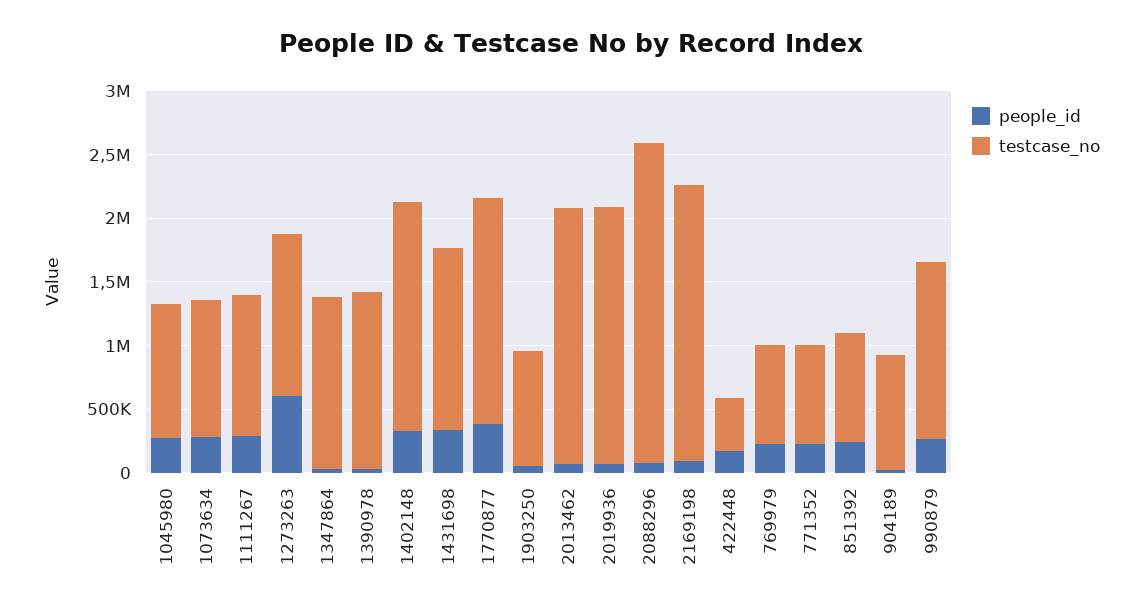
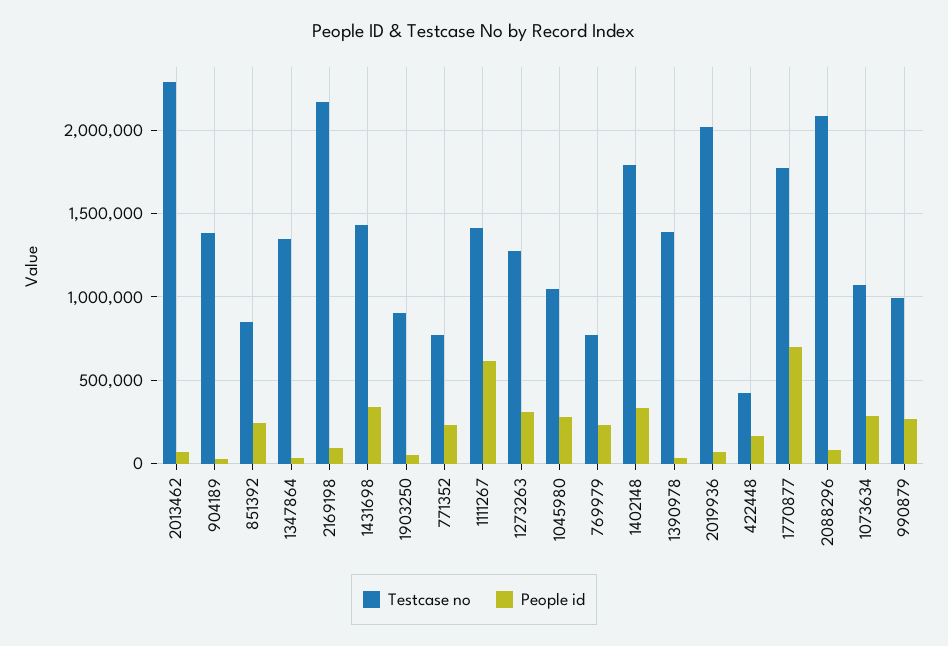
  {
    "people_id": {
      "1045980": 300000,
      "1073634": 300000,
-     "1111267": 300000,
+     "1111267": 600000,
-     "1273263": 600000,
+     "1273263": 300000,
      "1347864": 50000,
      "1390978": 50000,
      "1402148": 350000,
      "1431698": 350000,
-     "1770877": 400000,
+     "1770877": 700000,
      "1903250": 50000,
      "2013462": 50000,
      "2019936": 50000,
      "2088296": 100000,
      "2169198": 100000,
      "422448": 150000,
      "769979": 250000,
      "771352": 250000,
      "851392": 250000,
      "904189": 50000,
      "990879": 250000
    },
    "testcase_no": {
      "1045980": 1050000,
      "1073634": 1050000,
-     "1111267": 1100000,
+     "1111267": 1400000,
      "1273263": 1250000,
      "1347864": 1350000,
      "1390978": 1400000,
      "1402148": 1800000,
      "1431698": 1450000,
      "1770877": 1750000,
      "1903250": 900000,
-     "2013462": 2000000,
+     "2013462": 2300000,
      "2019936": 2000000,
-     "2088296": 2500000,
+     "2088296": 2100000,
      "2169198": 2150000,
      "422448": 400000,
      "769979": 750000,
      "771352": 750000,
      "851392": 850000,
-     "904189": 900000,
+     "904189": 1400000,
-     "990879": 1400000
+     "990879": 1000000
    }
  }

